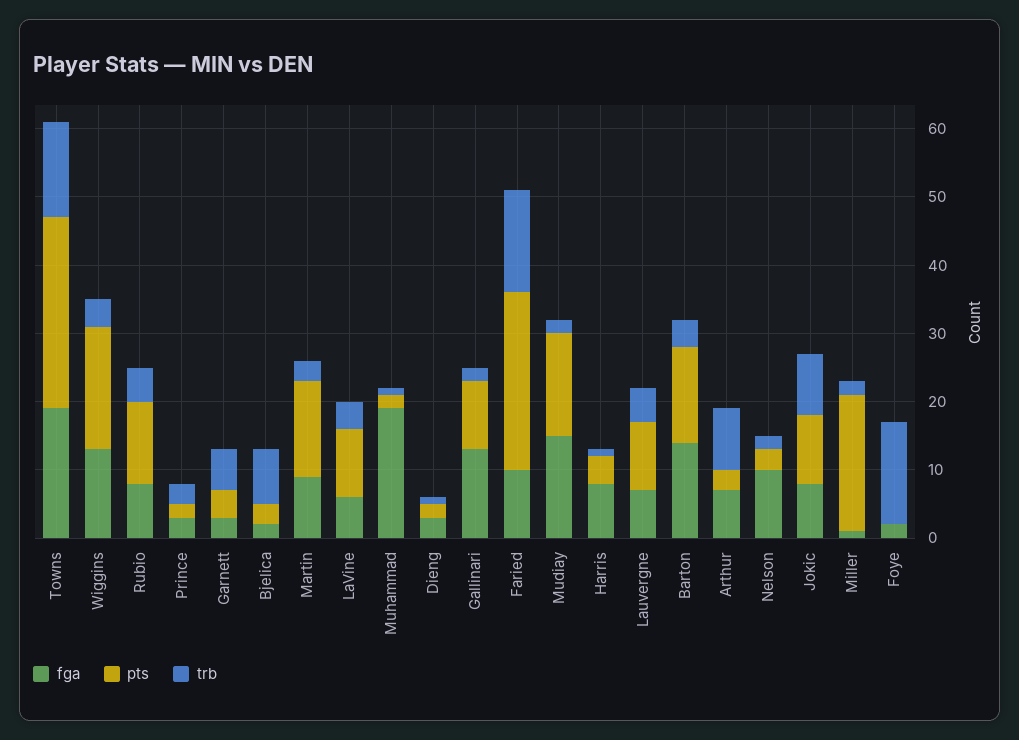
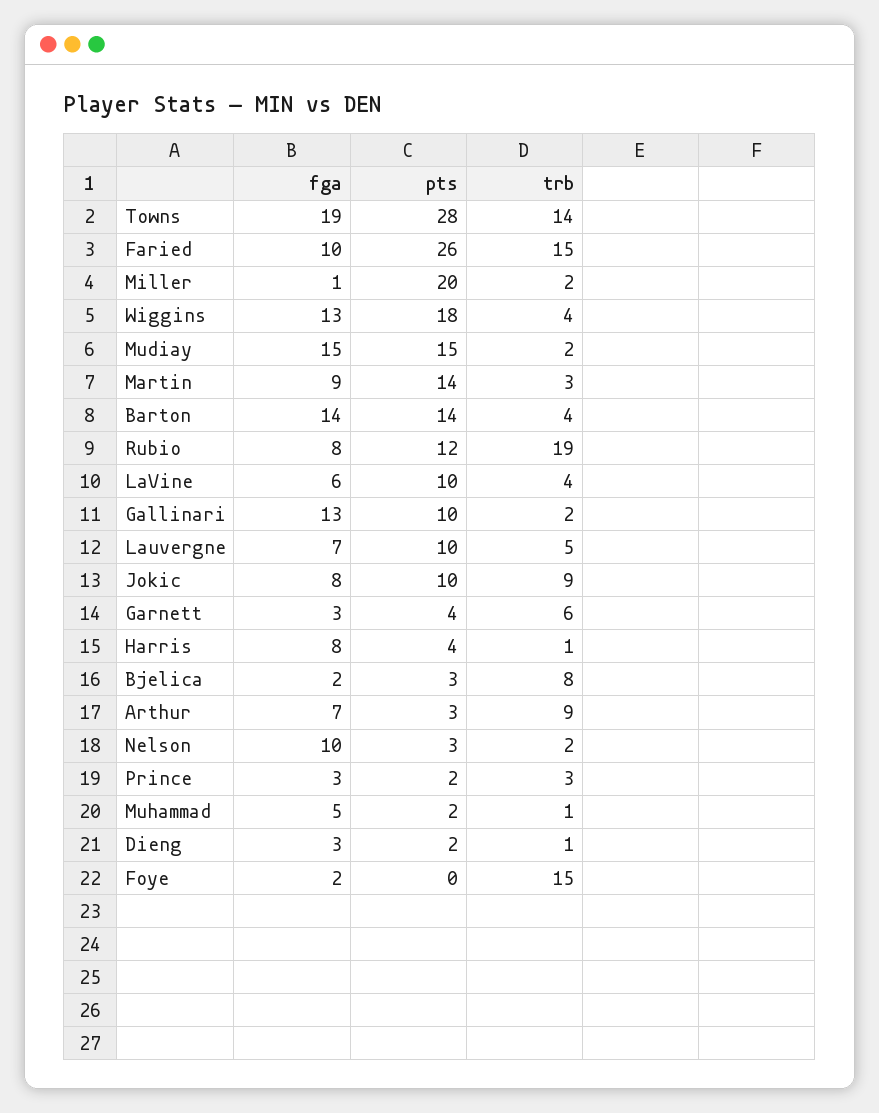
  {
    "fga": {
      "Towns": 19,
      "Wiggins": 13,
      "Rubio": 8,
      "Prince": 3,
      "Garnett": 3,
      "Bjelica": 2,
      "Martin": 9,
      "LaVine": 6,
-     "Muhammad": 20,
+     "Muhammad": 5,
      "Dieng": 3,
      "Gallinari": 13,
      "Faried": 10,
      "Mudiay": 15,
      "Harris": 8,
      "Lauvergne": 7,
      "Barton": 14,
      "Arthur": 7,
      "Nelson": 10,
      "Jokic": 8,
      "Miller": 1,
      "Foye": 2
    },
    "pts": {
      "Towns": 28,
      "Wiggins": 18,
      "Rubio": 12,
      "Prince": 2,
      "Garnett": 4,
      "Bjelica": 3,
      "Martin": 14,
      "LaVine": 10,
      "Muhammad": 2,
      "Dieng": 2,
      "Gallinari": 10,
      "Faried": 26,
      "Mudiay": 15,
      "Harris": 4,
      "Lauvergne": 10,
      "Barton": 14,
      "Arthur": 3,
      "Nelson": 3,
      "Jokic": 10,
      "Miller": 20,
      "Foye": 0
    },
    "trb": {
      "Towns": 14,
      "Wiggins": 4,
-     "Rubio": 5,
+     "Rubio": 19,
      "Prince": 3,
      "Garnett": 6,
      "Bjelica": 8,
      "Martin": 3,
      "LaVine": 4,
      "Muhammad": 1,
      "Dieng": 1,
      "Gallinari": 2,
      "Faried": 15,
      "Mudiay": 2,
      "Harris": 1,
      "Lauvergne": 5,
      "Barton": 4,
      "Arthur": 9,
      "Nelson": 2,
      "Jokic": 9,
      "Miller": 2,
      "Foye": 15
    }
  }

